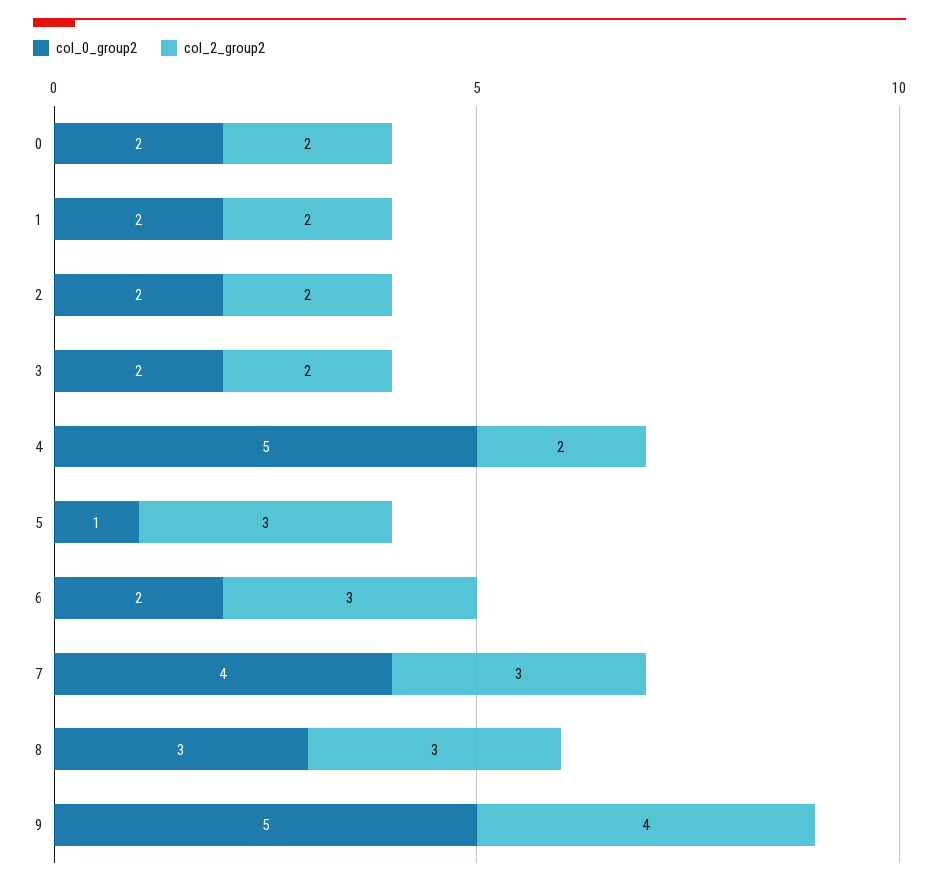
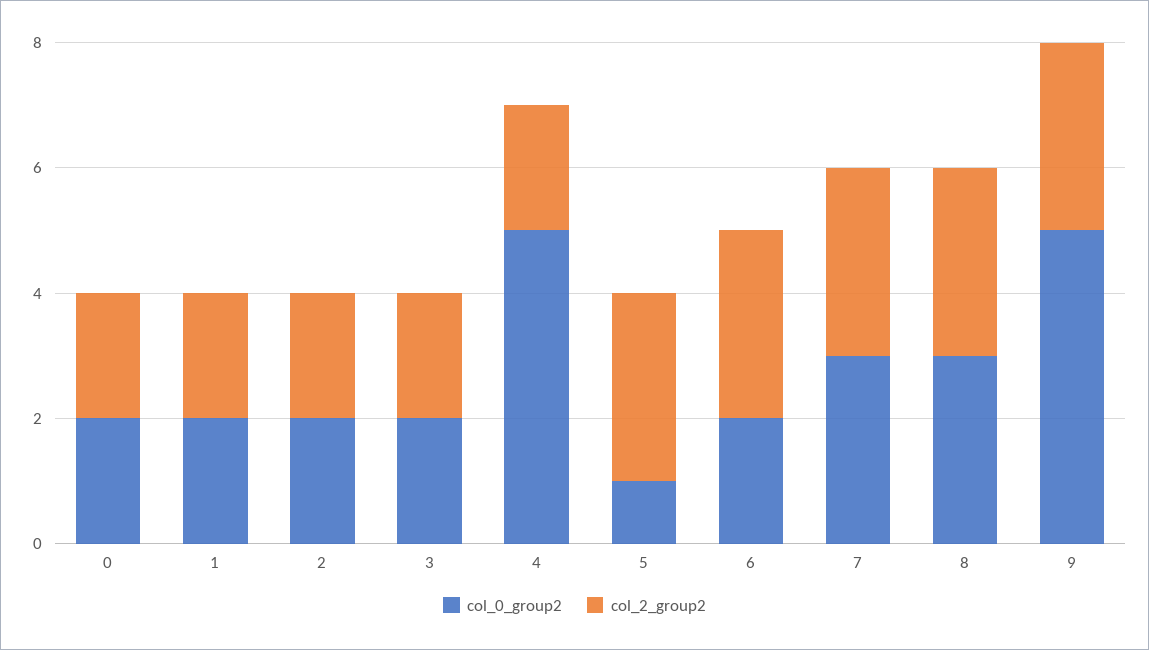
  {
    "col_0_group2": {
      "0": 2,
      "1": 2,
      "2": 2,
      "3": 2,
      "4": 5,
      "5": 1,
      "6": 2,
-     "7": 4,
+     "7": 3,
      "8": 3,
      "9": 5
    },
    "col_2_group2": {
      "0": 2,
      "1": 2,
      "2": 2,
      "3": 2,
      "4": 2,
      "5": 3,
      "6": 3,
      "7": 3,
      "8": 3,
-     "9": 4
+     "9": 3
    }
  }

